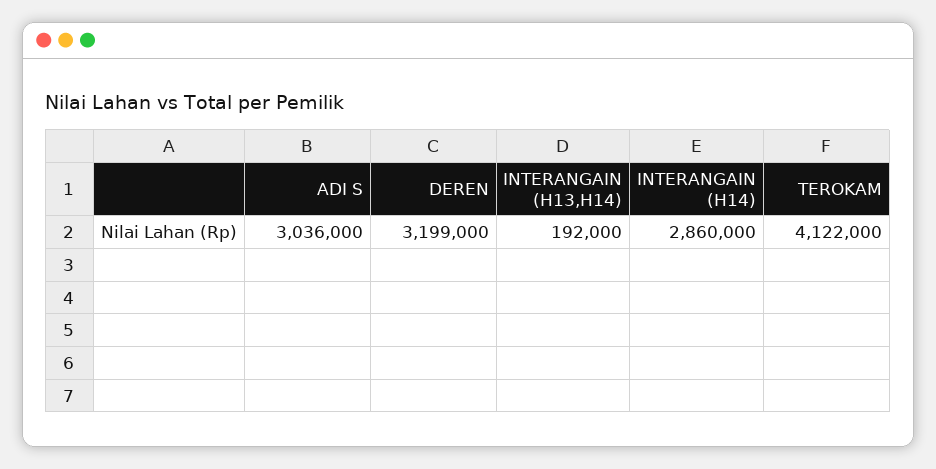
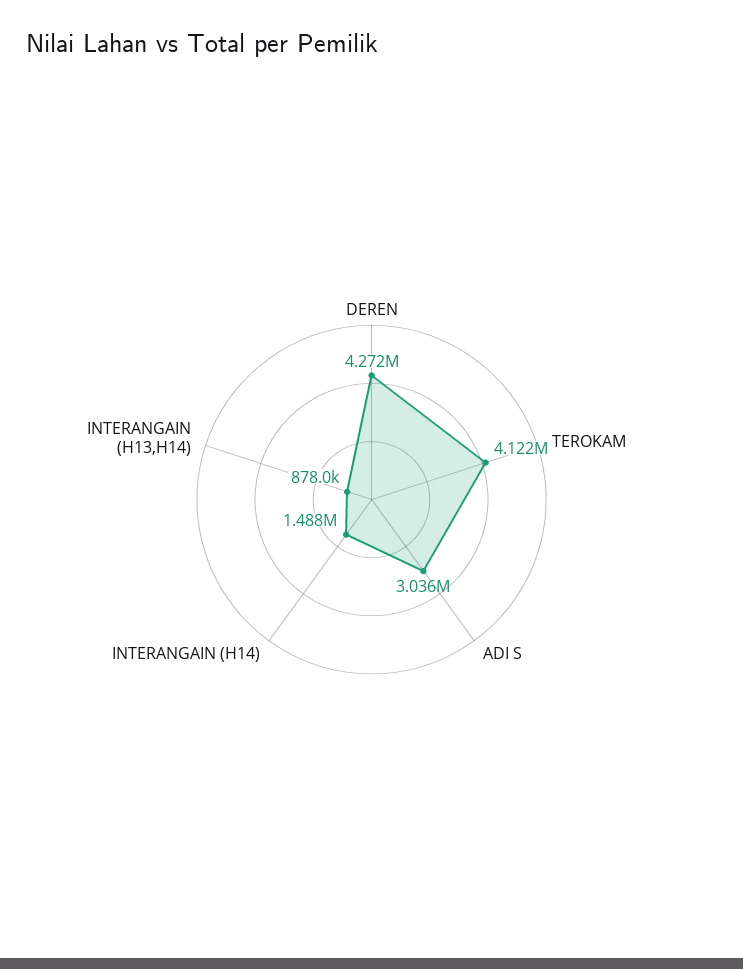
  {
    "ADI S": 3036000,
-   "DEREN": 3199000,
+   "DEREN": 4272000,
-   "INTERANGAIN (H13,H14)": 192000,
+   "INTERANGAIN (H13,H14)": 878000,
-   "INTERANGAIN (H14)": 2860000,
+   "INTERANGAIN (H14)": 1488000,
    "TEROKAM": 4122000
  }

